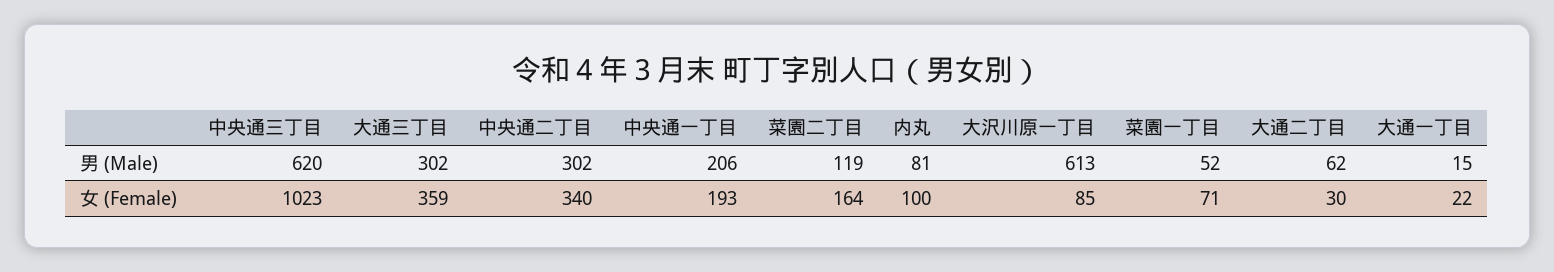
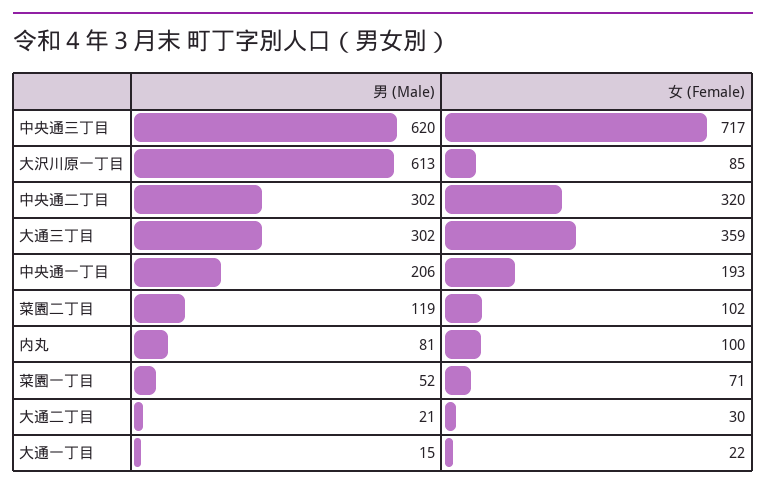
  {
    "中央通三丁目": {
      "男 (Male)": 620,
-     "女 (Female)": 1023
+     "女 (Female)": 717
    },
    "大通三丁目": {
      "男 (Male)": 302,
      "女 (Female)": 359
    },
    "中央通二丁目": {
      "男 (Male)": 302,
-     "女 (Female)": 340
+     "女 (Female)": 320
    },
    "中央通一丁目": {
      "男 (Male)": 206,
      "女 (Female)": 193
    },
    "菜園二丁目": {
      "男 (Male)": 119,
-     "女 (Female)": 164
+     "女 (Female)": 102
    },
    "内丸": {
      "男 (Male)": 81,
      "女 (Female)": 100
    },
    "大沢川原一丁目": {
      "男 (Male)": 613,
      "女 (Female)": 85
    },
    "菜園一丁目": {
      "男 (Male)": 52,
      "女 (Female)": 71
    },
    "大通二丁目": {
-     "男 (Male)": 62,
+     "男 (Male)": 21,
      "女 (Female)": 30
    },
    "大通一丁目": {
      "男 (Male)": 15,
      "女 (Female)": 22
    }
  }

